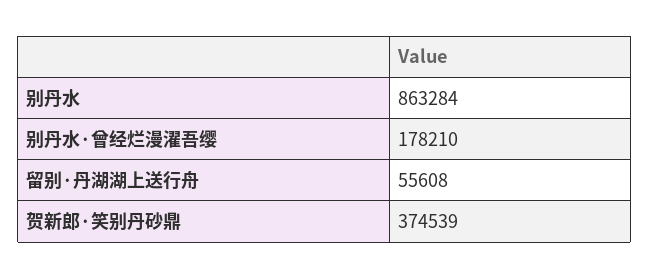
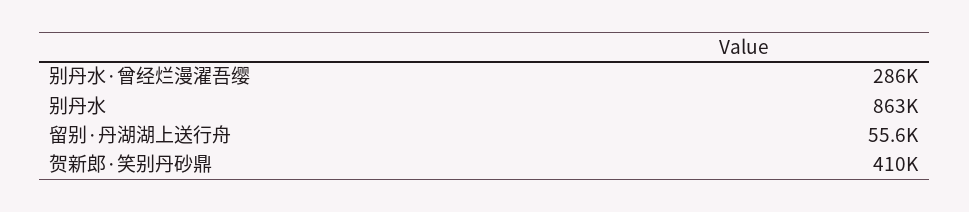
  {
    "别丹水": 863284,
-   "别丹水·曾经烂漫濯吾缨": 178210,
+   "别丹水·曾经烂漫濯吾缨": 286000,
    "留别·丹湖湖上送行舟": 55608,
-   "贺新郎·笑别丹砂鼎": 374539
+   "贺新郎·笑别丹砂鼎": 410000
  }

